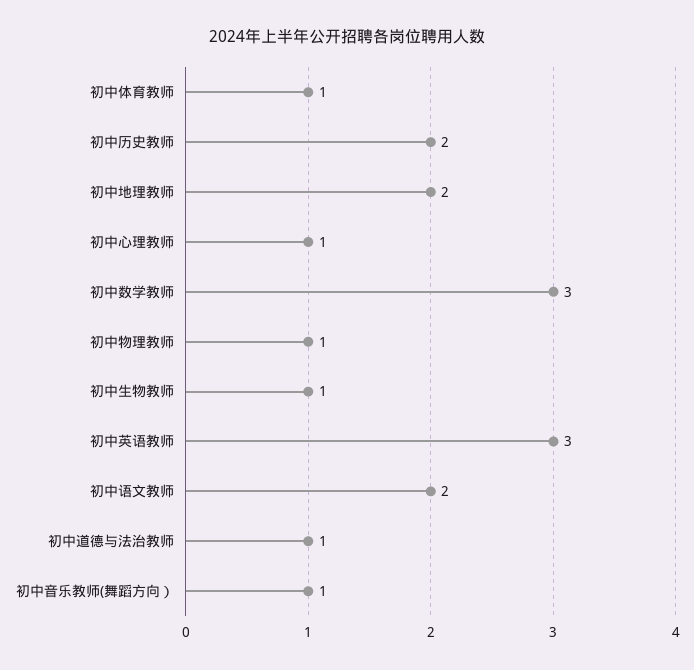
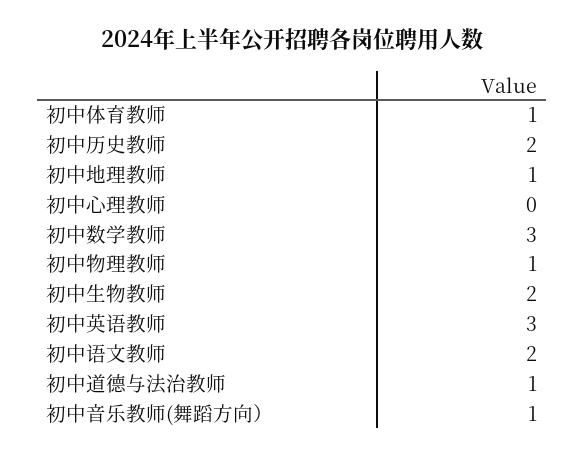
  {
    "初中体育教师": 1,
    "初中历史教师": 2,
-   "初中地理教师": 2,
+   "初中地理教师": 1,
-   "初中心理教师": 1,
+   "初中心理教师": 0,
    "初中数学教师": 3,
    "初中物理教师": 1,
-   "初中生物教师": 1,
+   "初中生物教师": 2,
    "初中英语教师": 3,
    "初中语文教师": 2,
    "初中道德与法治教师": 1,
    "初中音乐教师(舞蹈方向）": 1
  }

